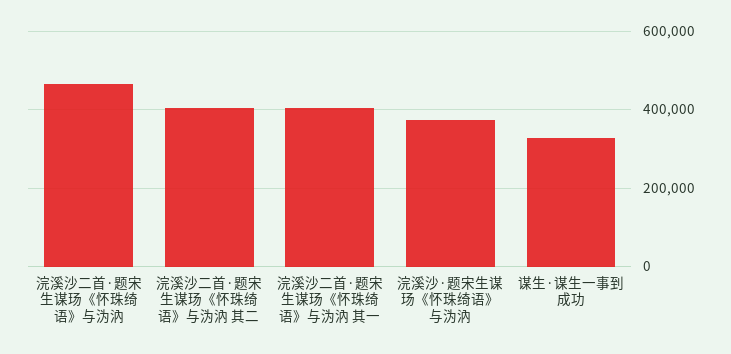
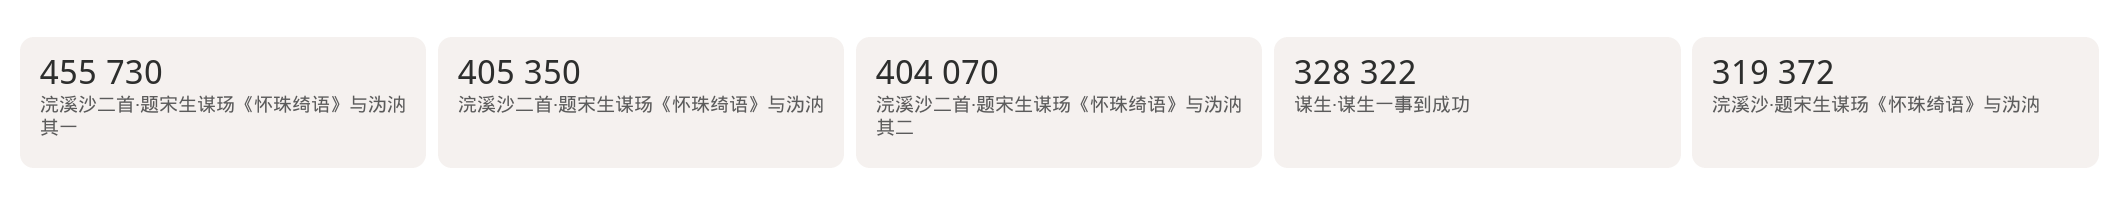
  {
-   "浣溪沙二首·题宋生谋玚《怀珠绮语》与沩汭": 460000,
+   "浣溪沙二首·题宋生谋玚《怀珠绮语》与沩汭": 405350,
    "浣溪沙二首·题宋生谋玚《怀珠绮语》与沩汭 其二": 404070,
-   "浣溪沙二首·题宋生谋玚《怀珠绮语》与沩汭 其一": 400000,
+   "浣溪沙二首·题宋生谋玚《怀珠绮语》与沩汭 其一": 455730,
-   "浣溪沙·题宋生谋玚《怀珠绮语》与沩汭": 380000,
+   "浣溪沙·题宋生谋玚《怀珠绮语》与沩汭": 319372,
    "谋生·谋生一事到成功": 328322
  }

